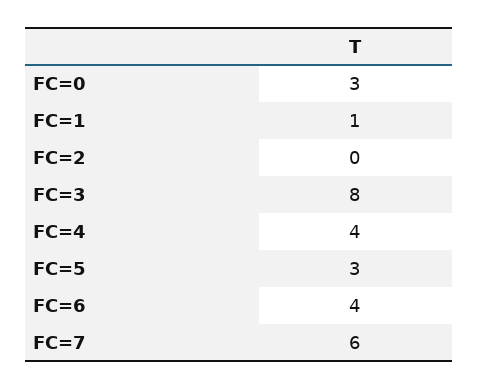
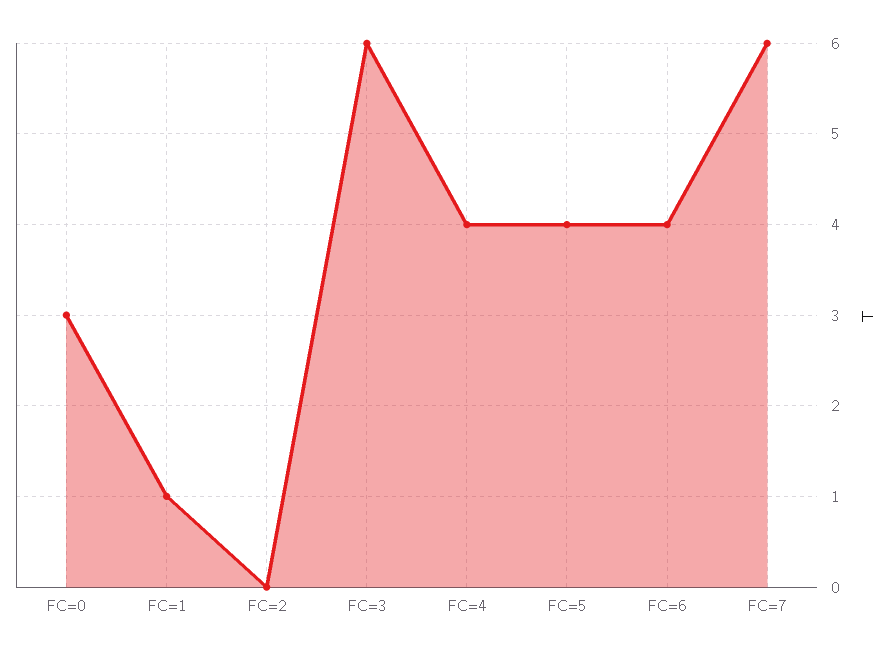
  {
    "FC=0": 3,
    "FC=1": 1,
    "FC=2": 0,
-   "FC=3": 8,
+   "FC=3": 6,
    "FC=4": 4,
-   "FC=5": 3,
+   "FC=5": 4,
    "FC=6": 4,
    "FC=7": 6
  }

